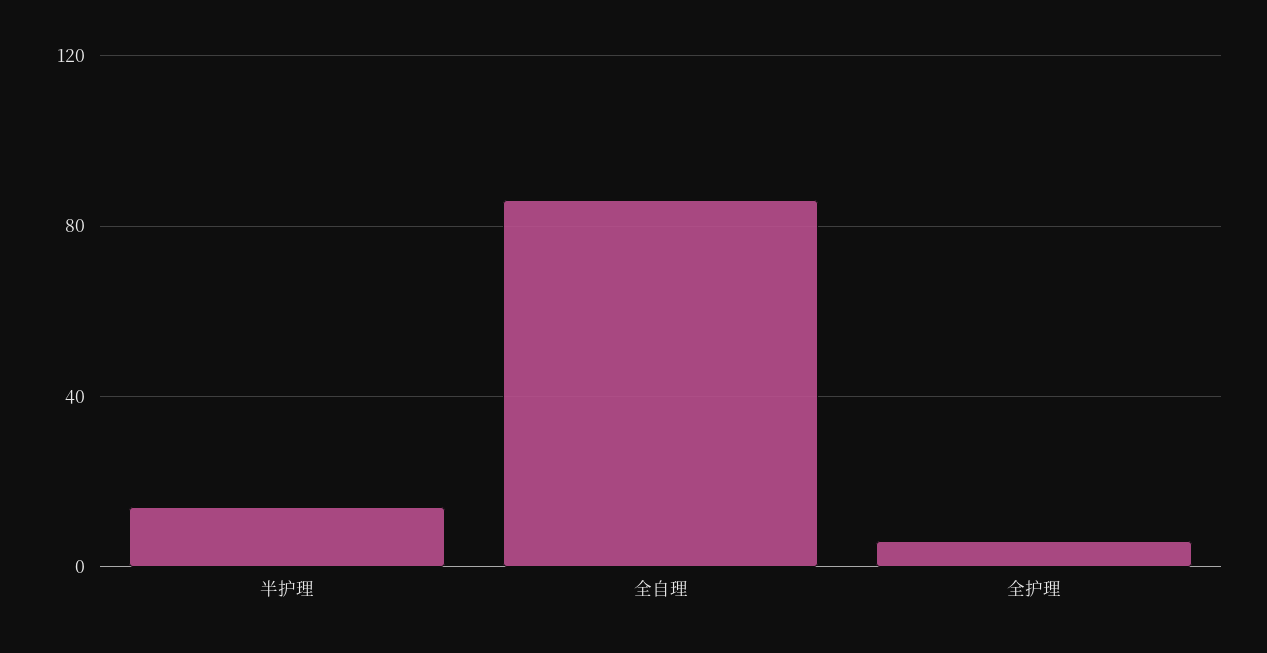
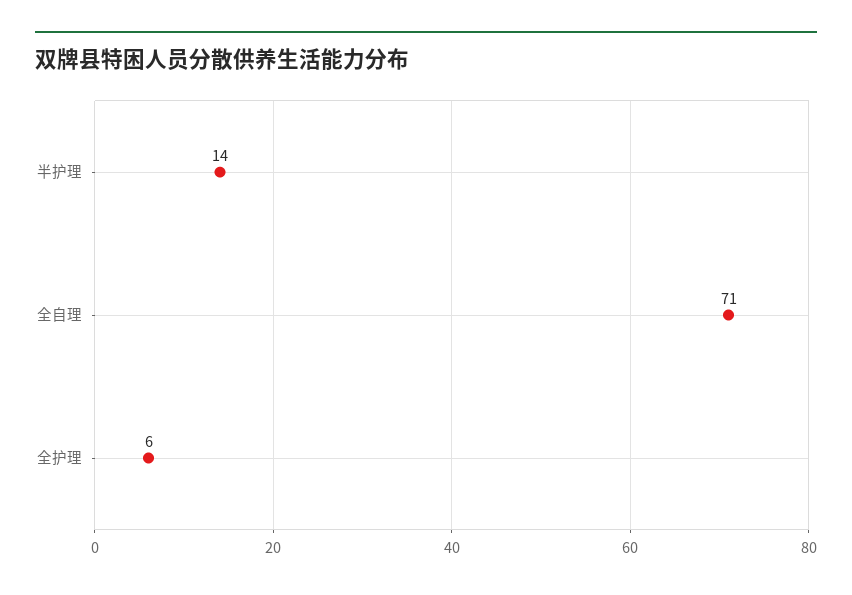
  {
    "半护理": 14,
-   "全自理": 85,
+   "全自理": 71,
    "全护理": 6
  }

